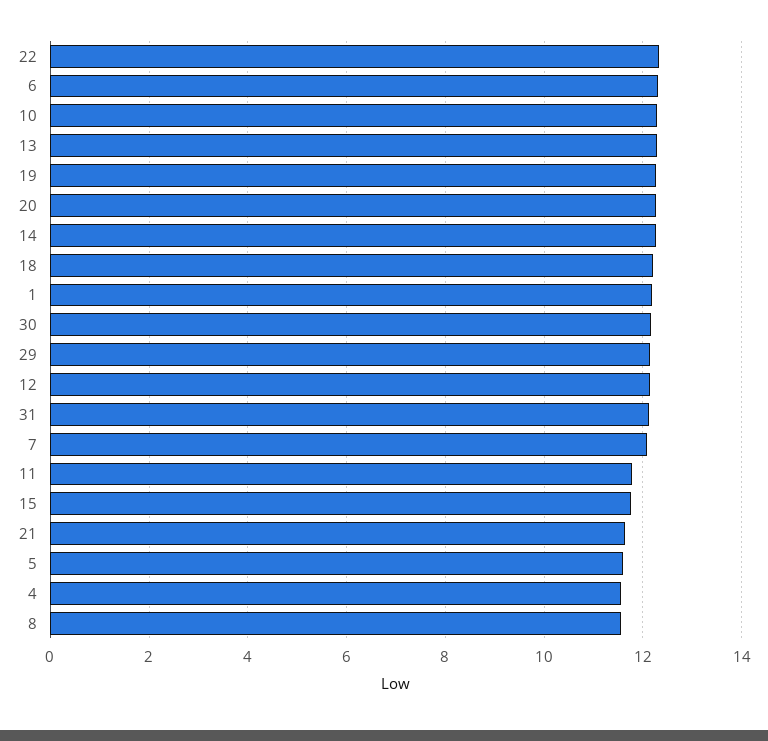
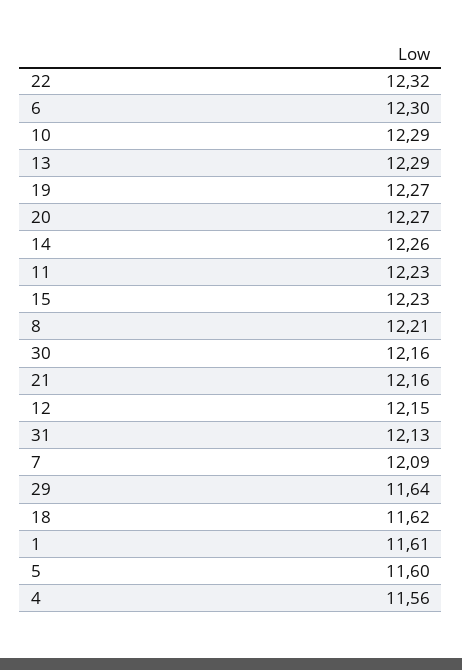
  {
    "22": 12.32,
    "6": 12.3,
    "10": 12.29,
    "13": 12.29,
    "19": 12.27,
    "20": 12.27,
    "14": 12.26,
-   "18": 12.2,
+   "18": 11.62,
-   "1": 12.2,
+   "1": 11.61,
    "30": 12.16,
-   "29": 12.2,
+   "29": 11.64,
    "12": 12.15,
    "31": 12.13,
    "7": 12.09,
-   "11": 11.8,
+   "11": 12.23,
-   "15": 11.8,
+   "15": 12.23,
-   "21": 11.6,
+   "21": 12.16,
    "5": 11.6,
    "4": 11.56,
-   "8": 11.6
+   "8": 12.21
  }

